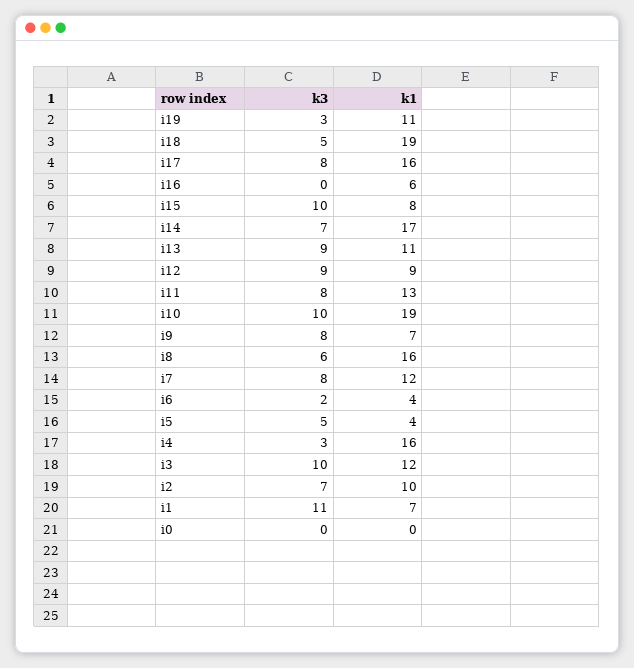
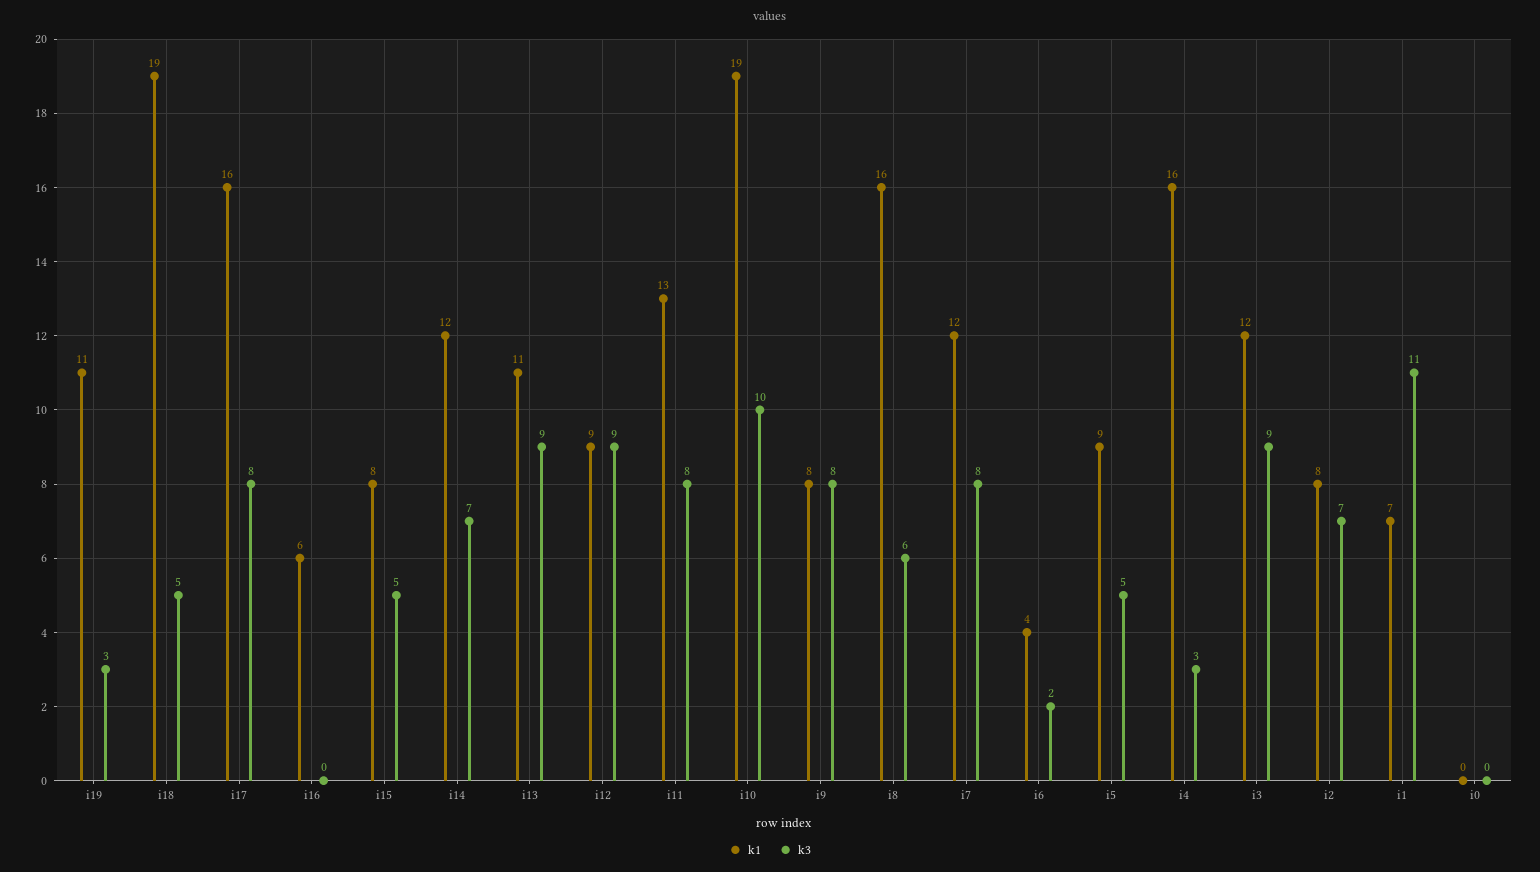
  {
    "k3": {
      "i19": 3,
      "i18": 5,
      "i17": 8,
      "i16": 0,
-     "i15": 10,
+     "i15": 5,
      "i14": 7,
      "i13": 9,
      "i12": 9,
      "i11": 8,
      "i10": 10,
      "i9": 8,
      "i8": 6,
      "i7": 8,
      "i6": 2,
      "i5": 5,
      "i4": 3,
-     "i3": 10,
+     "i3": 9,
      "i2": 7,
      "i1": 11,
      "i0": 0
    },
    "k1": {
      "i19": 11,
      "i18": 19,
      "i17": 16,
      "i16": 6,
      "i15": 8,
-     "i14": 17,
+     "i14": 12,
      "i13": 11,
      "i12": 9,
      "i11": 13,
      "i10": 19,
-     "i9": 7,
+     "i9": 8,
      "i8": 16,
      "i7": 12,
      "i6": 4,
-     "i5": 4,
+     "i5": 9,
      "i4": 16,
      "i3": 12,
-     "i2": 10,
+     "i2": 8,
      "i1": 7,
      "i0": 0
    }
  }

